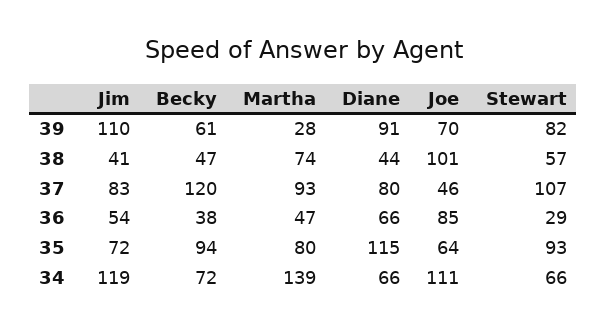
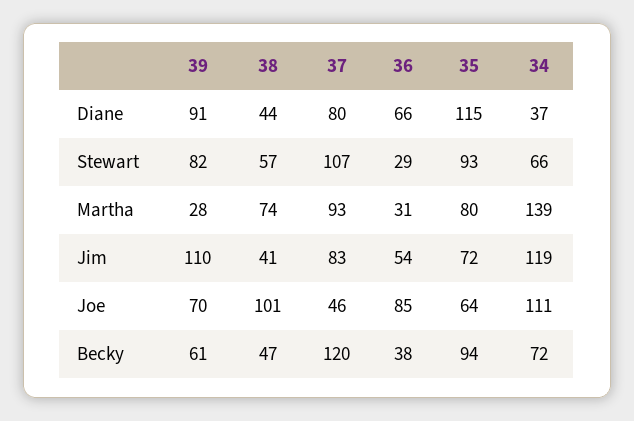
  {
    "Jim": {
      "39": 110,
      "38": 41,
      "37": 83,
      "36": 54,
      "35": 72,
      "34": 119
    },
    "Becky": {
      "39": 61,
      "38": 47,
      "37": 120,
      "36": 38,
      "35": 94,
      "34": 72
    },
    "Martha": {
      "39": 28,
      "38": 74,
      "37": 93,
-     "36": 47,
+     "36": 31,
      "35": 80,
      "34": 139
    },
    "Diane": {
      "39": 91,
      "38": 44,
      "37": 80,
      "36": 66,
      "35": 115,
-     "34": 66
+     "34": 37
    },
    "Joe": {
      "39": 70,
      "38": 101,
      "37": 46,
      "36": 85,
      "35": 64,
      "34": 111
    },
    "Stewart": {
      "39": 82,
      "38": 57,
      "37": 107,
      "36": 29,
      "35": 93,
      "34": 66
    }
  }

